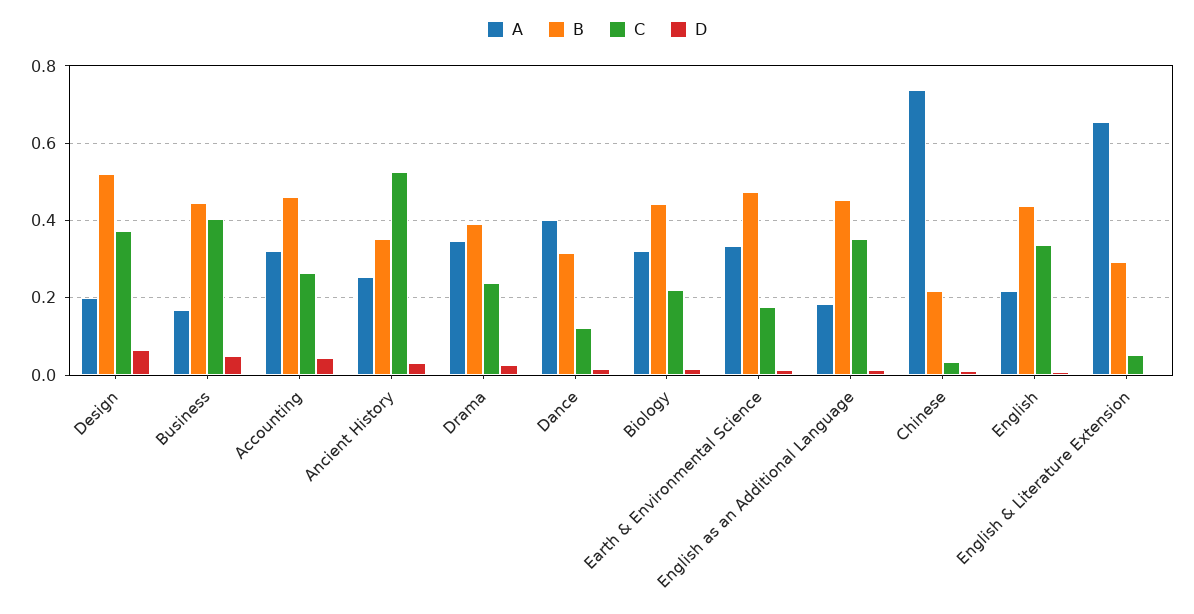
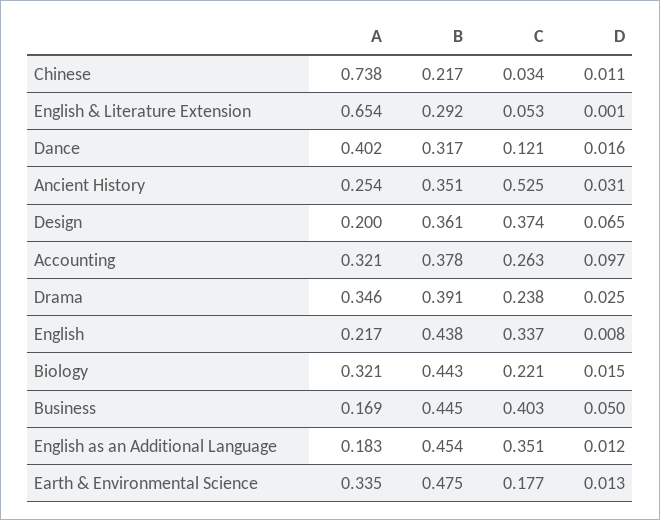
  {
    "A": {
      "Design": 0.2,
      "Business": 0.169,
      "Accounting": 0.321,
      "Ancient History": 0.254,
      "Drama": 0.346,
      "Dance": 0.402,
      "Biology": 0.321,
      "Earth & Environmental Science": 0.335,
      "English as an Additional Language": 0.183,
      "Chinese": 0.738,
      "English": 0.217,
      "English & Literature Extension": 0.654
    },
    "B": {
-     "Design": 0.52,
+     "Design": 0.361,
      "Business": 0.445,
-     "Accounting": 0.46,
+     "Accounting": 0.378,
      "Ancient History": 0.351,
      "Drama": 0.391,
      "Dance": 0.317,
      "Biology": 0.443,
      "Earth & Environmental Science": 0.475,
      "English as an Additional Language": 0.454,
      "Chinese": 0.217,
      "English": 0.438,
      "English & Literature Extension": 0.292
    },
    "C": {
      "Design": 0.374,
      "Business": 0.403,
      "Accounting": 0.263,
      "Ancient History": 0.525,
      "Drama": 0.238,
      "Dance": 0.121,
      "Biology": 0.221,
      "Earth & Environmental Science": 0.177,
      "English as an Additional Language": 0.351,
      "Chinese": 0.034,
      "English": 0.337,
      "English & Literature Extension": 0.053
    },
    "D": {
      "Design": 0.065,
      "Business": 0.05,
-     "Accounting": 0.04,
+     "Accounting": 0.097,
      "Ancient History": 0.031,
      "Drama": 0.025,
      "Dance": 0.016,
      "Biology": 0.015,
      "Earth & Environmental Science": 0.013,
      "English as an Additional Language": 0.012,
      "Chinese": 0.011,
      "English": 0.008,
      "English & Literature Extension": 0.001
    }
  }

